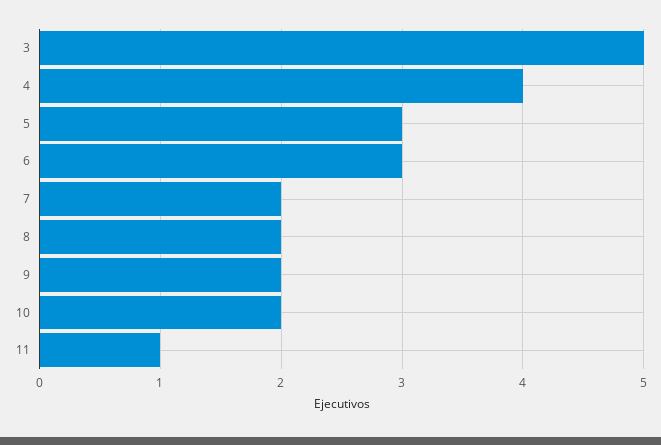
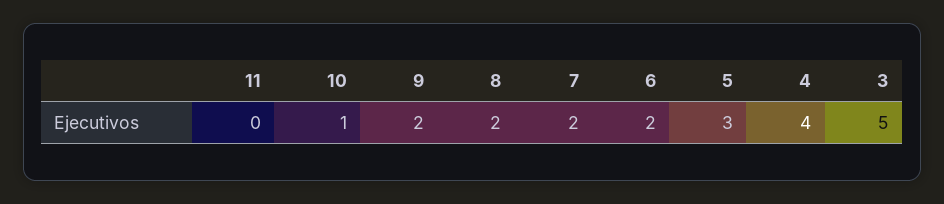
  {
    "3": 5,
    "4": 4,
    "5": 3,
-   "6": 3,
+   "6": 2,
    "7": 2,
    "8": 2,
    "9": 2,
-   "10": 2,
+   "10": 1,
-   "11": 1
+   "11": 0
  }

